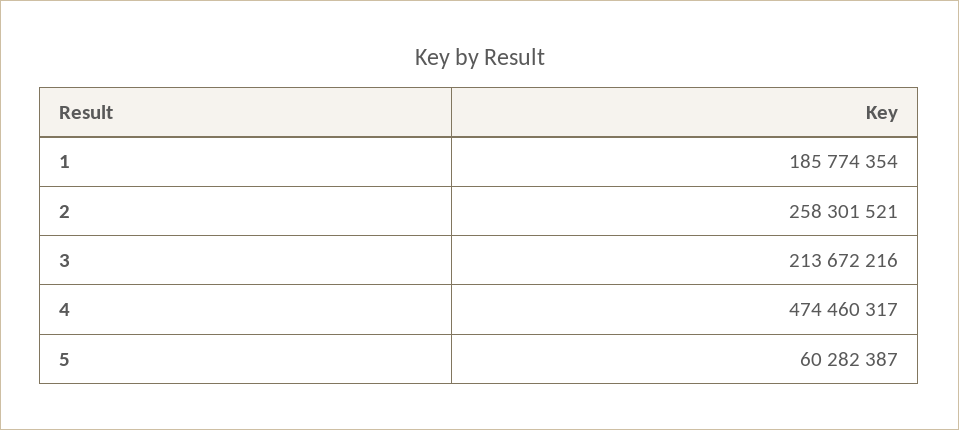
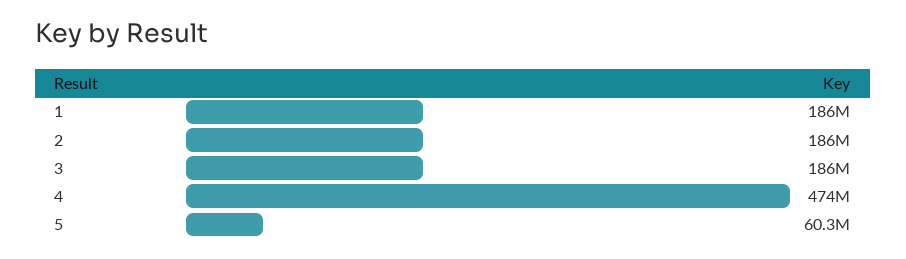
  {
    "1": 185774354,
-   "2": 258301521,
+   "2": 186000000,
-   "3": 213672216,
+   "3": 186000000,
    "4": 474460317,
    "5": 60282387
  }

